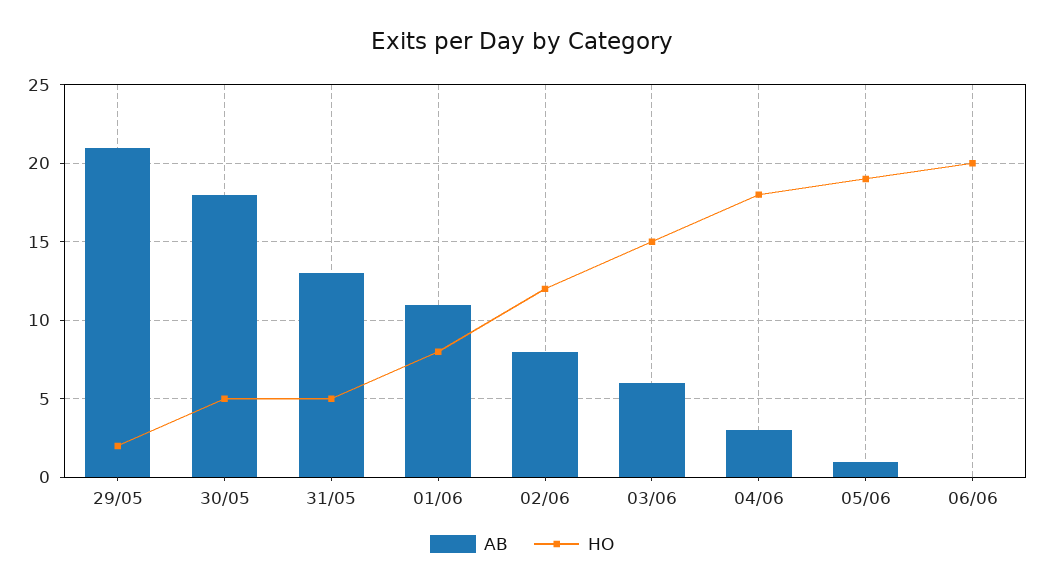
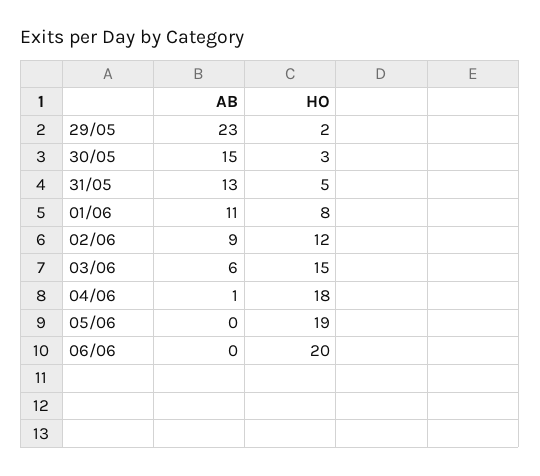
  {
    "AB": {
-     "29/05": 21,
+     "29/05": 23,
-     "30/05": 18,
+     "30/05": 15,
      "31/05": 13,
      "01/06": 11,
-     "02/06": 8,
+     "02/06": 9,
      "03/06": 6,
-     "04/06": 3,
+     "04/06": 1,
-     "05/06": 1,
+     "05/06": 0,
      "06/06": 0
    },
    "HO": {
      "29/05": 2,
-     "30/05": 5,
+     "30/05": 3,
      "31/05": 5,
      "01/06": 8,
      "02/06": 12,
      "03/06": 15,
      "04/06": 18,
      "05/06": 19,
      "06/06": 20
    }
  }

